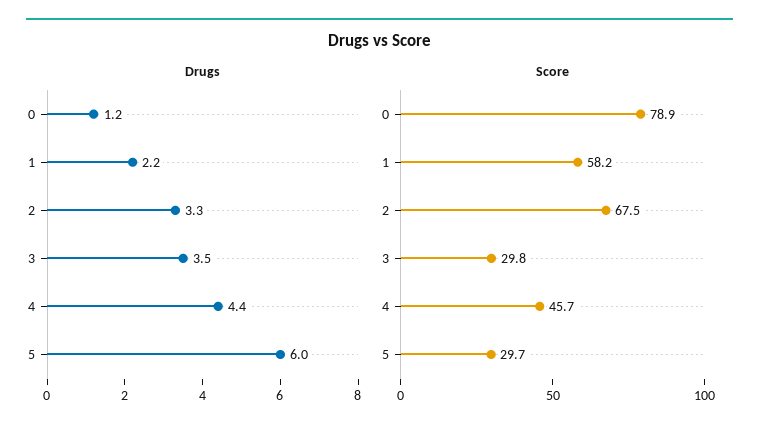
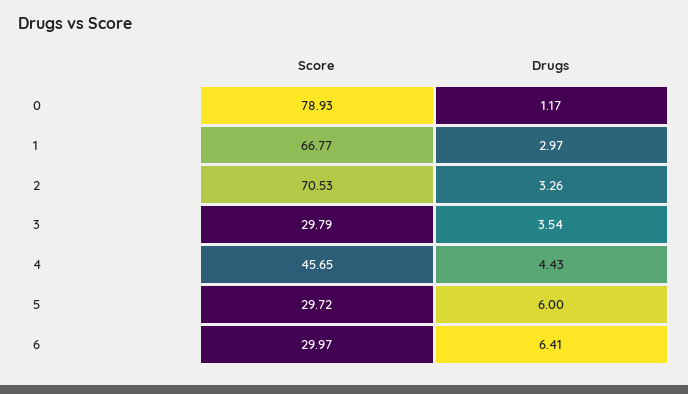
  {
    "Drugs": {
      "0": 1.17,
-     "1": 2.2,
+     "1": 2.97,
      "2": 3.26,
      "3": 3.54,
      "4": 4.43,
-     "5": 6
+     "5": 6,
+     "6": 6.41
    },
    "Score": {
      "0": 78.93,
-     "1": 58.2,
+     "1": 66.77,
-     "2": 67.5,
+     "2": 70.53,
      "3": 29.79,
      "4": 45.65,
-     "5": 29.72
+     "5": 29.72,
+     "6": 29.97
    }
  }

